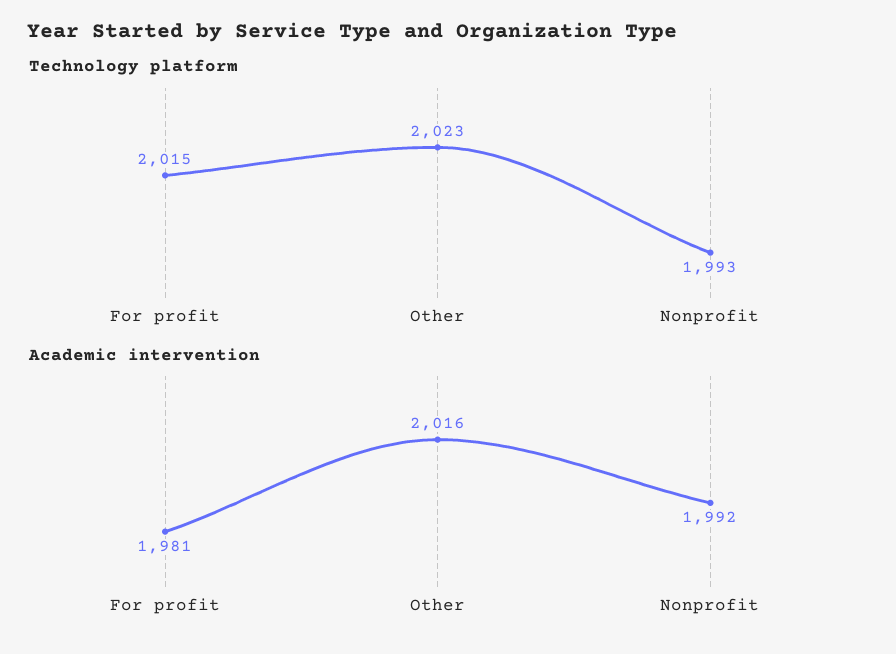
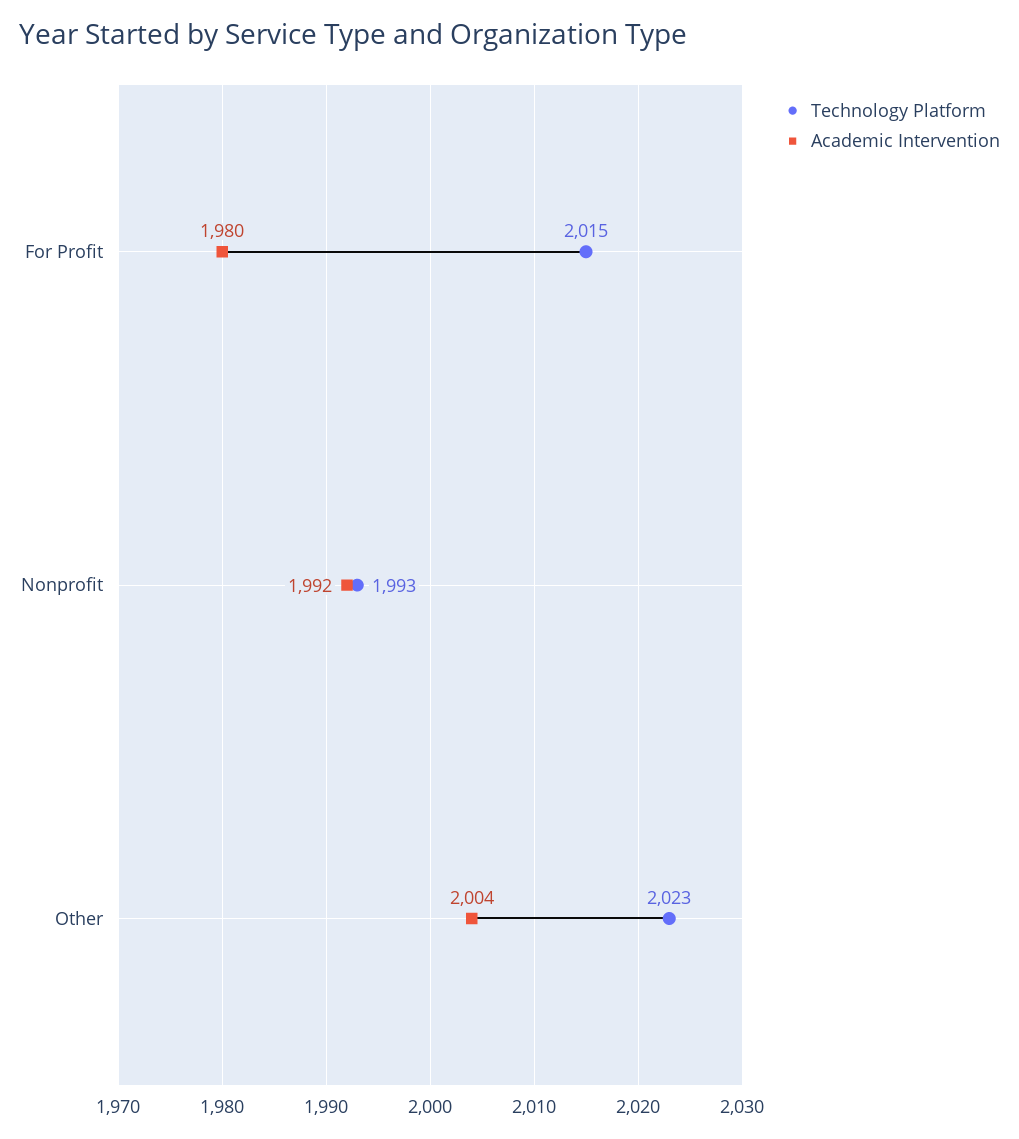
  {
    "Technology platform": {
      "For profit": 2015,
      "Other": 2023,
      "Nonprofit": 1993
    },
    "Academic intervention": {
-     "For profit": 1981,
+     "For profit": 1980,
-     "Other": 2016,
+     "Other": 2004,
      "Nonprofit": 1992
    }
  }

